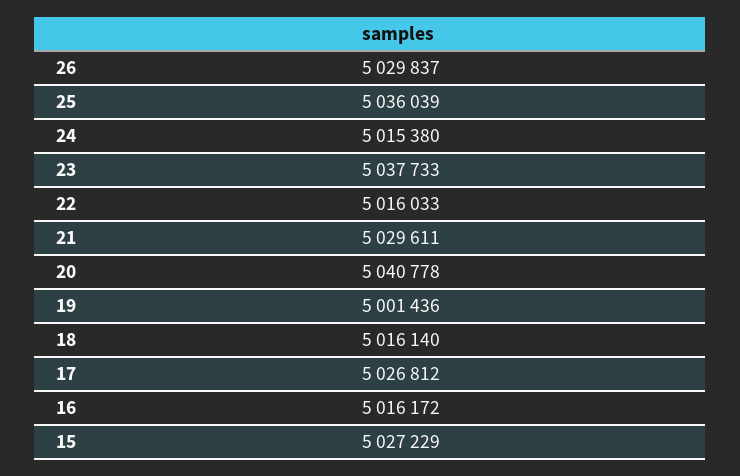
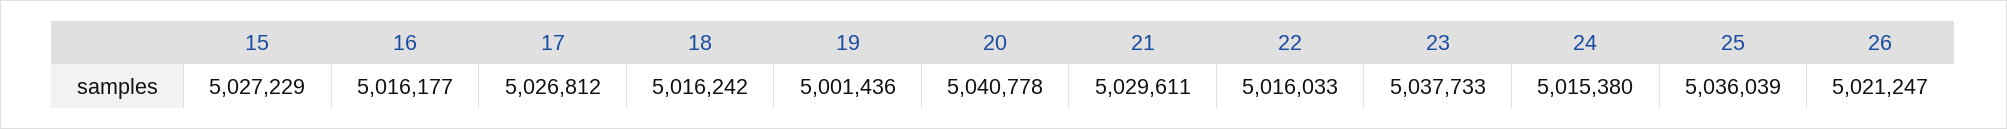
  {
-   "26": 5029837,
+   "26": 5021247,
    "25": 5036039,
    "24": 5015380,
    "23": 5037733,
    "22": 5016033,
    "21": 5029611,
    "20": 5040778,
    "19": 5001436,
-   "18": 5016140,
+   "18": 5016242,
    "17": 5026812,
-   "16": 5016172,
+   "16": 5016177,
    "15": 5027229
  }

